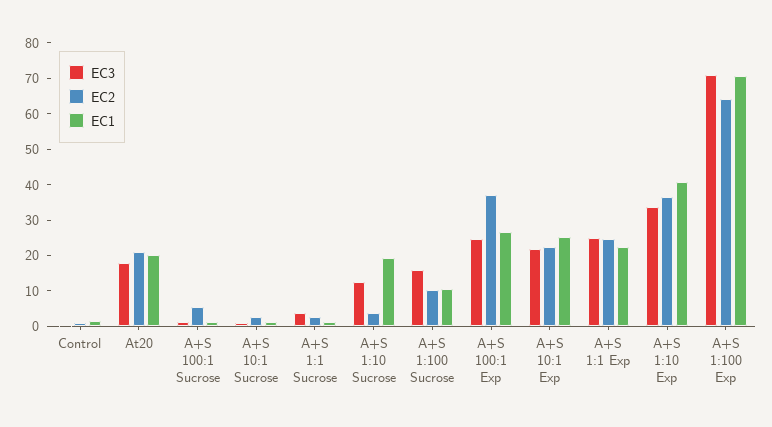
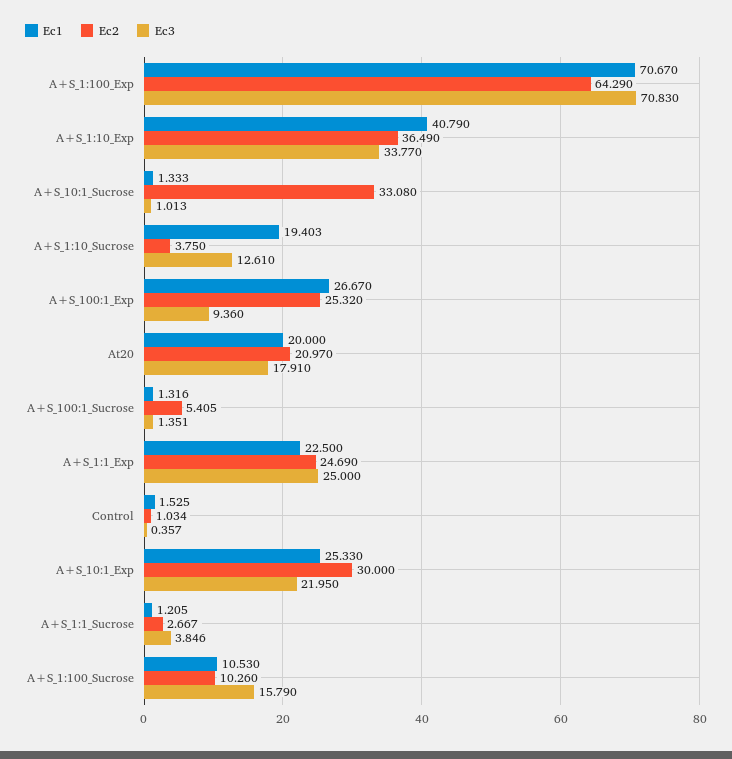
  {
    "EC3": {
      "Control": 0.357,
      "At20": 17.91,
      "A+S 100:1 Sucrose": 1.351,
      "A+S 10:1 Sucrose": 1.013,
      "A+S 1:1 Sucrose": 3.846,
      "A+S 1:10 Sucrose": 12.61,
      "A+S 1:100 Sucrose": 15.79,
-     "A+S 100:1 Exp": 25,
+     "A+S 100:1 Exp": 9.36,
      "A+S 10:1 Exp": 21.95,
      "A+S 1:1 Exp": 25,
      "A+S 1:10 Exp": 33.77,
      "A+S 1:100 Exp": 70.83
    },
    "EC2": {
      "Control": 1.034,
      "At20": 20.97,
      "A+S 100:1 Sucrose": 5.405,
-     "A+S 10:1 Sucrose": 2.5,
+     "A+S 10:1 Sucrose": 33.08,
      "A+S 1:1 Sucrose": 2.667,
      "A+S 1:10 Sucrose": 3.75,
      "A+S 1:100 Sucrose": 10.26,
-     "A+S 100:1 Exp": 37.5,
+     "A+S 100:1 Exp": 25.32,
-     "A+S 10:1 Exp": 22.5,
+     "A+S 10:1 Exp": 30,
      "A+S 1:1 Exp": 24.69,
      "A+S 1:10 Exp": 36.49,
      "A+S 1:100 Exp": 64.29
    },
    "EC1": {
      "Control": 1.525,
      "At20": 20,
      "A+S 100:1 Sucrose": 1.316,
      "A+S 10:1 Sucrose": 1.333,
      "A+S 1:1 Sucrose": 1.205,
      "A+S 1:10 Sucrose": 19.403,
      "A+S 1:100 Sucrose": 10.53,
      "A+S 100:1 Exp": 26.67,
      "A+S 10:1 Exp": 25.33,
      "A+S 1:1 Exp": 22.5,
      "A+S 1:10 Exp": 40.79,
      "A+S 1:100 Exp": 70.67
    }
  }

